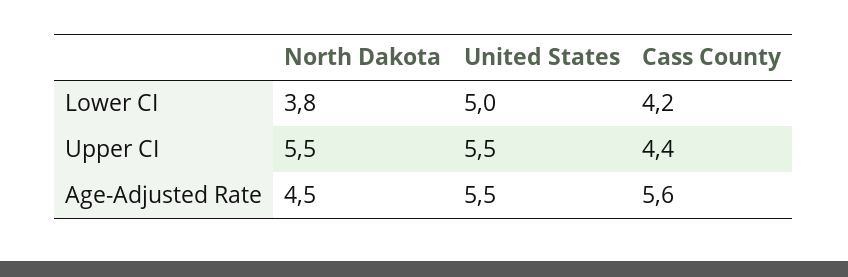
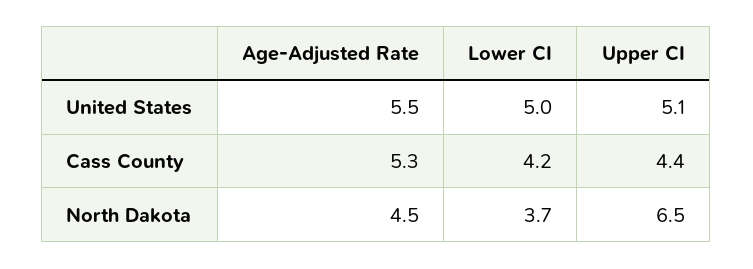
  {
    "North Dakota": {
-     "Lower CI": 3.8,
+     "Lower CI": 3.7,
-     "Upper CI": 5.5,
+     "Upper CI": 6.5,
      "Age-Adjusted Rate": 4.5
    },
    "United States": {
      "Lower CI": 5,
-     "Upper CI": 5.5,
+     "Upper CI": 5.1,
      "Age-Adjusted Rate": 5.5
    },
    "Cass County": {
      "Lower CI": 4.2,
      "Upper CI": 4.4,
-     "Age-Adjusted Rate": 5.6
+     "Age-Adjusted Rate": 5.3
    }
  }

